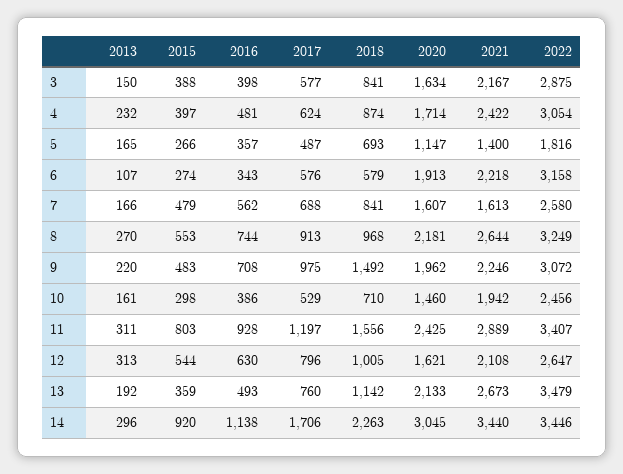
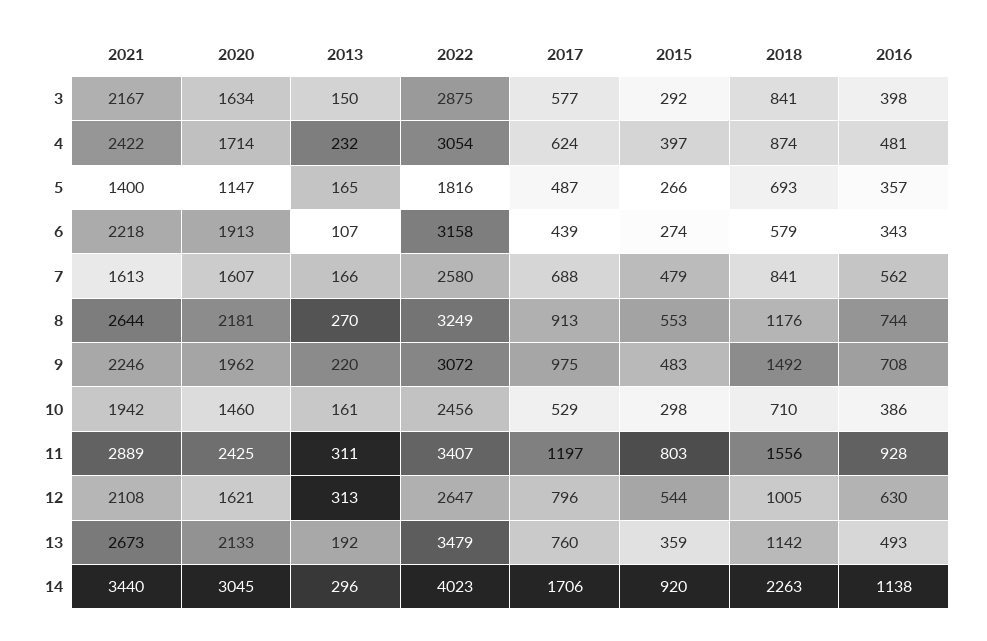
  {
    "2013": {
      "3": 150,
      "4": 232,
      "5": 165,
      "6": 107,
      "7": 166,
      "8": 270,
      "9": 220,
      "10": 161,
      "11": 311,
      "12": 313,
      "13": 192,
      "14": 296
    },
    "2015": {
-     "3": 388,
+     "3": 292,
      "4": 397,
      "5": 266,
      "6": 274,
      "7": 479,
      "8": 553,
      "9": 483,
      "10": 298,
      "11": 803,
      "12": 544,
      "13": 359,
      "14": 920
    },
    "2016": {
      "3": 398,
      "4": 481,
      "5": 357,
      "6": 343,
      "7": 562,
      "8": 744,
      "9": 708,
      "10": 386,
      "11": 928,
      "12": 630,
      "13": 493,
      "14": 1138
    },
    "2017": {
      "3": 577,
      "4": 624,
      "5": 487,
-     "6": 576,
+     "6": 439,
      "7": 688,
      "8": 913,
      "9": 975,
      "10": 529,
      "11": 1197,
      "12": 796,
      "13": 760,
      "14": 1706
    },
    "2018": {
      "3": 841,
      "4": 874,
      "5": 693,
      "6": 579,
      "7": 841,
-     "8": 968,
+     "8": 1176,
      "9": 1492,
      "10": 710,
      "11": 1556,
      "12": 1005,
      "13": 1142,
      "14": 2263
    },
    "2020": {
      "3": 1634,
      "4": 1714,
      "5": 1147,
      "6": 1913,
      "7": 1607,
      "8": 2181,
      "9": 1962,
      "10": 1460,
      "11": 2425,
      "12": 1621,
      "13": 2133,
      "14": 3045
    },
    "2021": {
      "3": 2167,
      "4": 2422,
      "5": 1400,
      "6": 2218,
      "7": 1613,
      "8": 2644,
      "9": 2246,
      "10": 1942,
      "11": 2889,
      "12": 2108,
      "13": 2673,
      "14": 3440
    },
    "2022": {
      "3": 2875,
      "4": 3054,
      "5": 1816,
      "6": 3158,
      "7": 2580,
      "8": 3249,
      "9": 3072,
      "10": 2456,
      "11": 3407,
      "12": 2647,
      "13": 3479,
-     "14": 3446
+     "14": 4023
    }
  }

